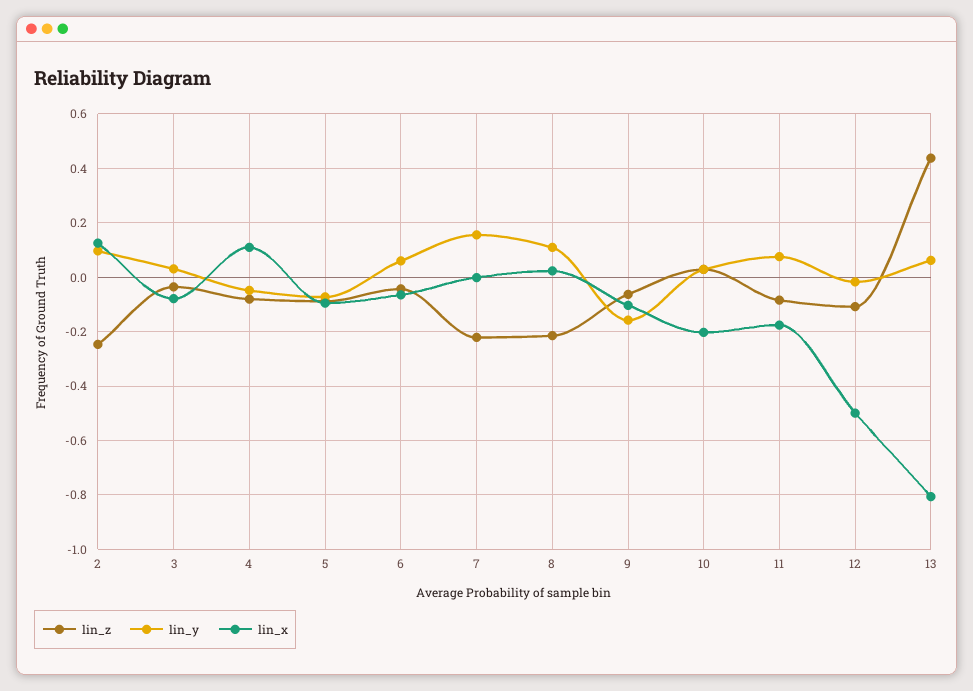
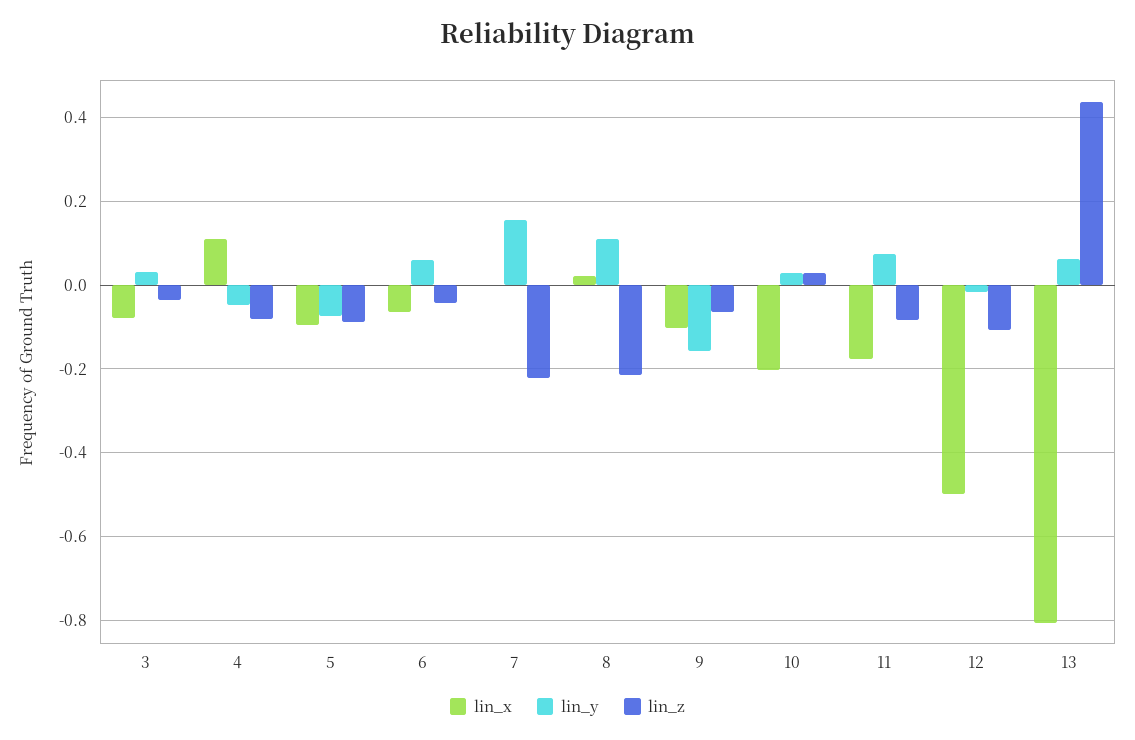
  {
    "lin_z": {
-     "2": -0.25,
      "3": -0.04,
      "4": -0.08,
      "5": -0.08,
      "6": -0.04,
      "7": -0.22,
      "8": -0.22,
      "9": -0.06,
      "10": 0.02,
      "11": -0.08,
      "12": -0.1,
      "13": 0.44
    },
    "lin_y": {
-     "2": 0.1,
      "3": 0.04,
      "4": -0.04,
      "5": -0.08,
      "6": 0.06,
      "7": 0.16,
      "8": 0.1,
      "9": -0.16,
      "10": 0.02,
      "11": 0.08,
      "12": -0.02,
      "13": 0.06
    },
    "lin_x": {
-     "2": 0.125,
      "3": -0.08,
      "4": 0.12,
      "5": -0.1,
      "6": -0.06,
      "7": 0,
      "8": 0.02,
      "9": -0.1,
      "10": -0.2,
      "11": -0.18,
      "12": -0.5,
      "13": -0.8
    }
  }

